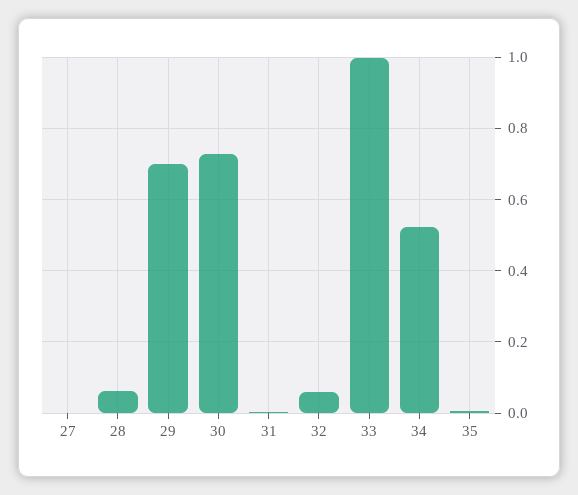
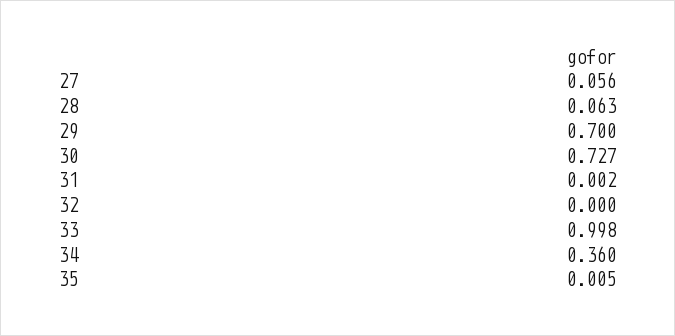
  {
-   "27": 0,
+   "27": 0.056,
    "28": 0.063,
    "29": 0.7,
    "30": 0.727,
    "31": 0.002,
-   "32": 0.06,
+   "32": 0,
    "33": 0.998,
-   "34": 0.52,
+   "34": 0.36,
    "35": 0.005
  }

